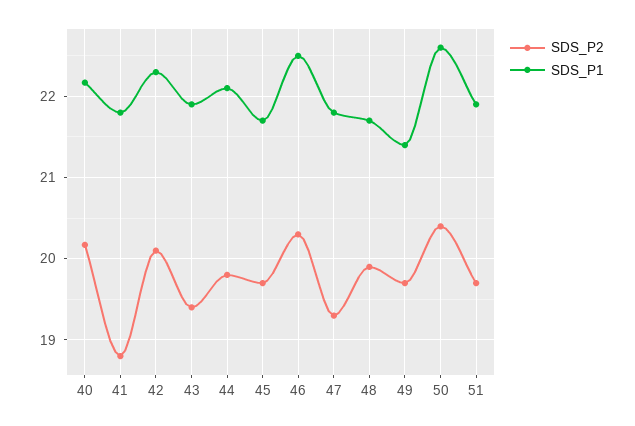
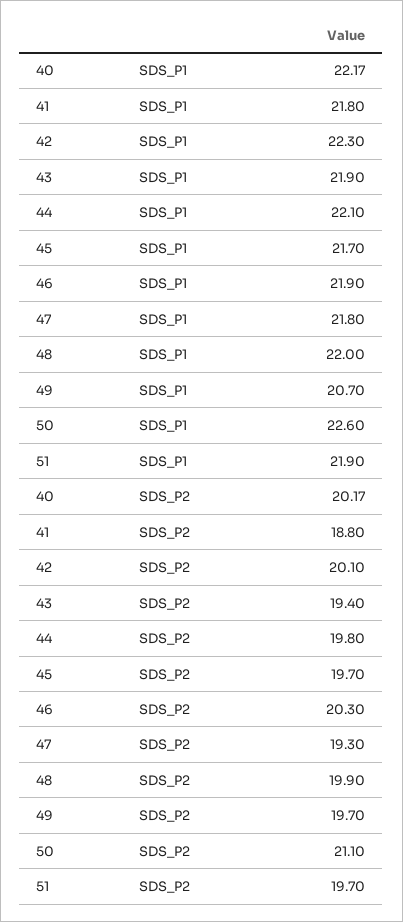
  {
    "SDS_P2": {
      "40": 20.17,
      "41": 18.8,
      "42": 20.1,
      "43": 19.4,
      "44": 19.8,
      "45": 19.7,
      "46": 20.3,
      "47": 19.3,
      "48": 19.9,
      "49": 19.7,
-     "50": 20.4,
+     "50": 21.1,
      "51": 19.7
    },
    "SDS_P1": {
      "40": 22.17,
      "41": 21.8,
      "42": 22.3,
      "43": 21.9,
      "44": 22.1,
      "45": 21.7,
-     "46": 22.5,
+     "46": 21.9,
      "47": 21.8,
-     "48": 21.7,
+     "48": 22,
-     "49": 21.4,
+     "49": 20.7,
      "50": 22.6,
      "51": 21.9
    }
  }

